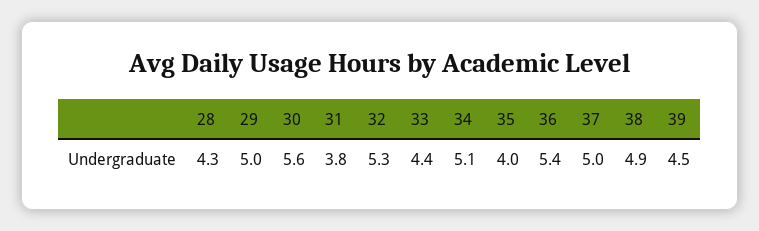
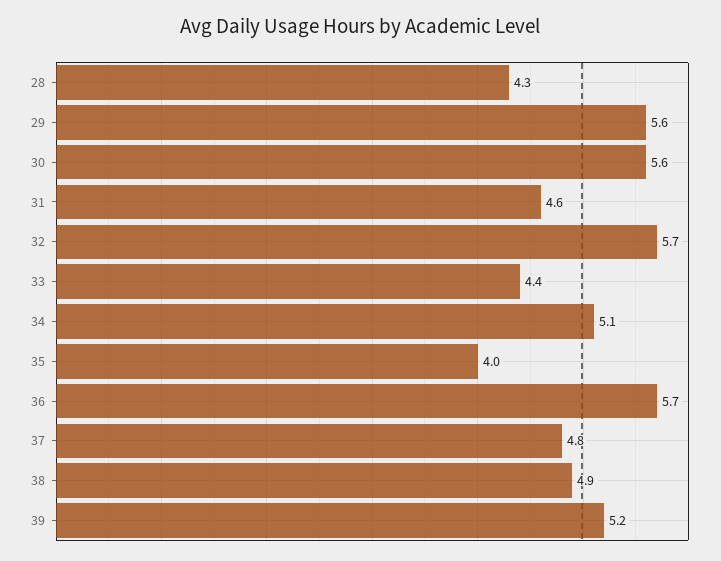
  {
    "28": 4.3,
-   "29": 5,
+   "29": 5.6,
    "30": 5.6,
-   "31": 3.8,
+   "31": 4.6,
-   "32": 5.3,
+   "32": 5.7,
    "33": 4.4,
    "34": 5.1,
    "35": 4,
-   "36": 5.4,
+   "36": 5.7,
-   "37": 5,
+   "37": 4.8,
    "38": 4.9,
-   "39": 4.5
+   "39": 5.2
  }

